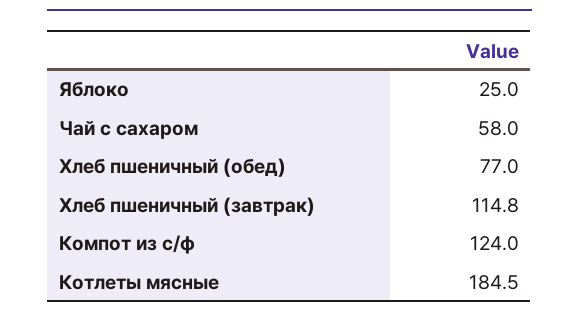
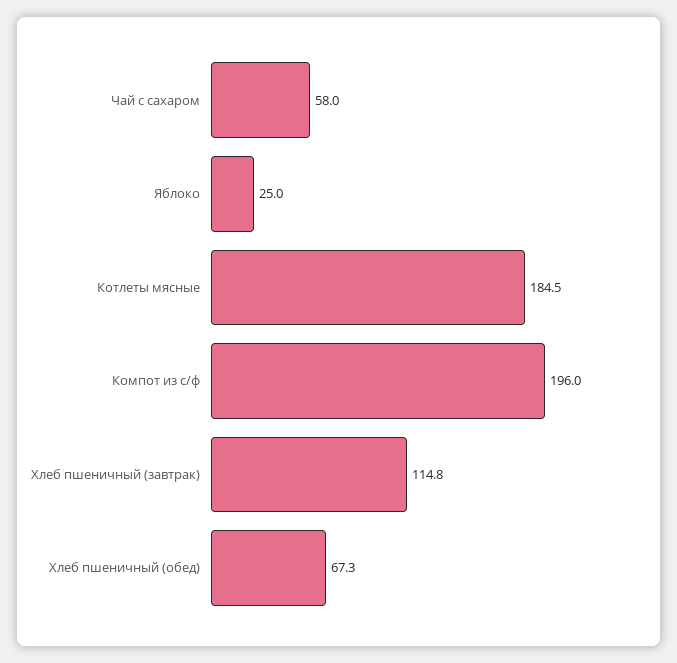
  {
    "Яблоко": 25,
    "Чай с сахаром": 58,
-   "Хлеб пшеничный (обед)": 77,
+   "Хлеб пшеничный (обед)": 67.3,
    "Хлеб пшеничный (завтрак)": 114.8,
-   "Компот из с/ф": 124,
+   "Компот из с/ф": 196,
    "Котлеты мясные": 184.5
  }

